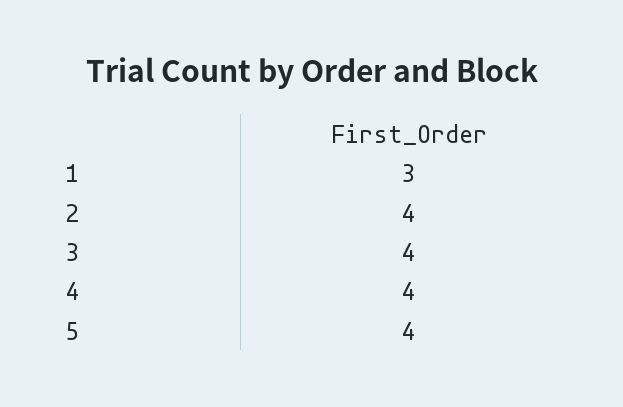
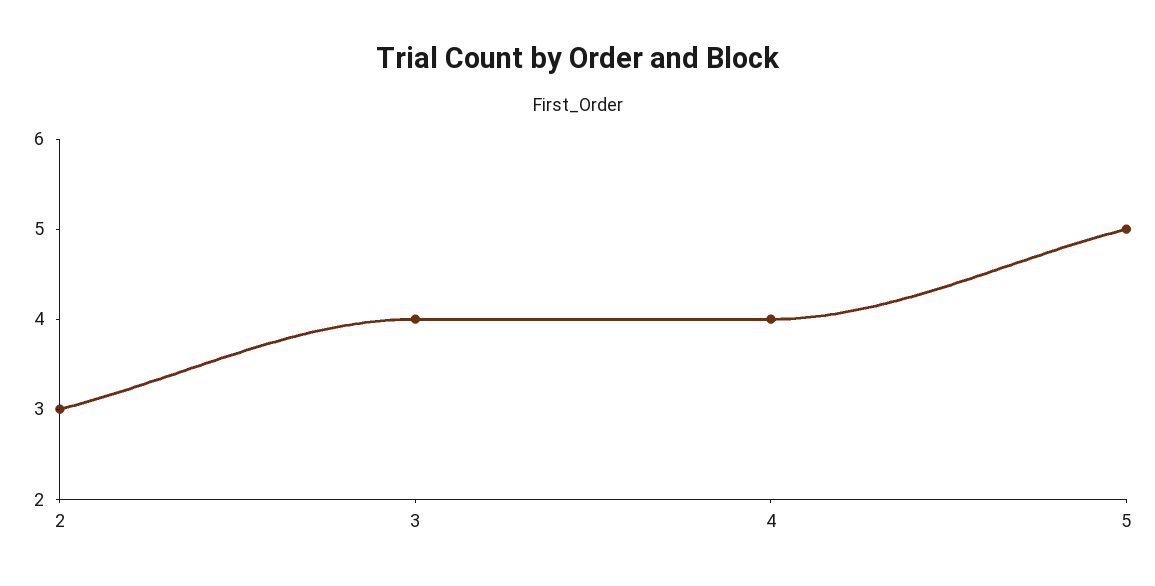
  {
-   "1": 3,
-   "2": 4,
+   "2": 3,
    "3": 4,
    "4": 4,
-   "5": 4
+   "5": 5
  }

